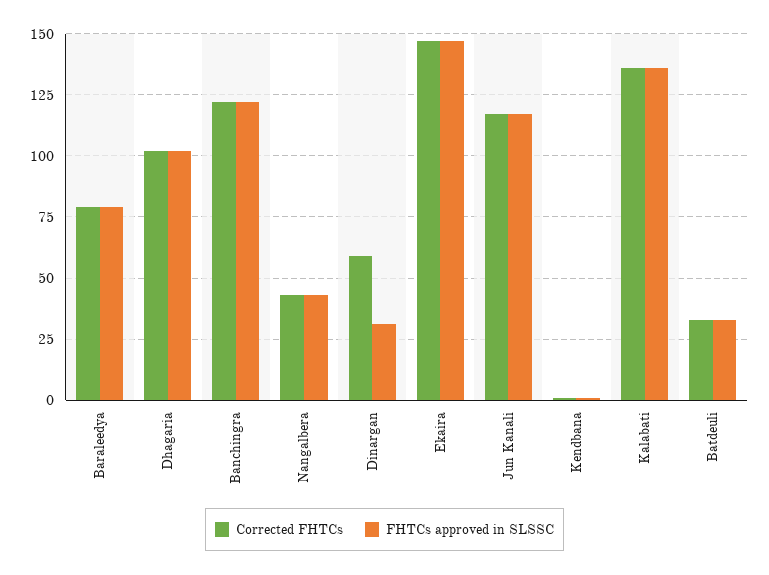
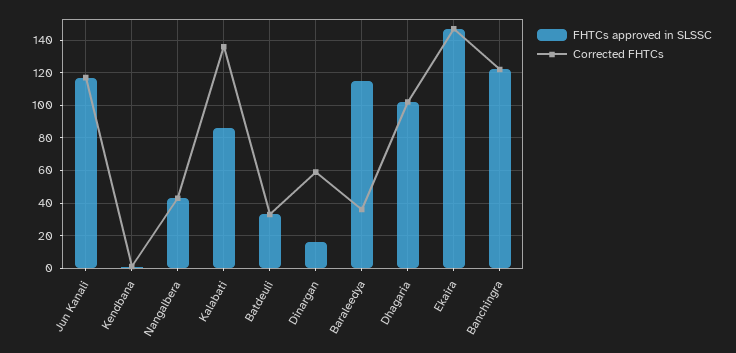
  {
    "Corrected FHTCs": {
-     "Baraleedya": 80,
+     "Baraleedya": 35,
      "Dhagaria": 100,
      "Banchingra": 120,
      "Nangalbera": 45,
      "Dinargan": 60,
      "Ekaira": 145,
      "Jun Kanali": 115,
      "Kendbana": 0,
      "Kalabati": 135,
      "Batdeuli": 35
    },
    "FHTCs approved in SLSSC": {
-     "Baraleedya": 80,
+     "Baraleedya": 115,
      "Dhagaria": 100,
      "Banchingra": 120,
      "Nangalbera": 45,
-     "Dinargan": 30,
+     "Dinargan": 15,
      "Ekaira": 145,
      "Jun Kanali": 115,
      "Kendbana": 0,
-     "Kalabati": 135,
+     "Kalabati": 85,
      "Batdeuli": 35
    }
  }

